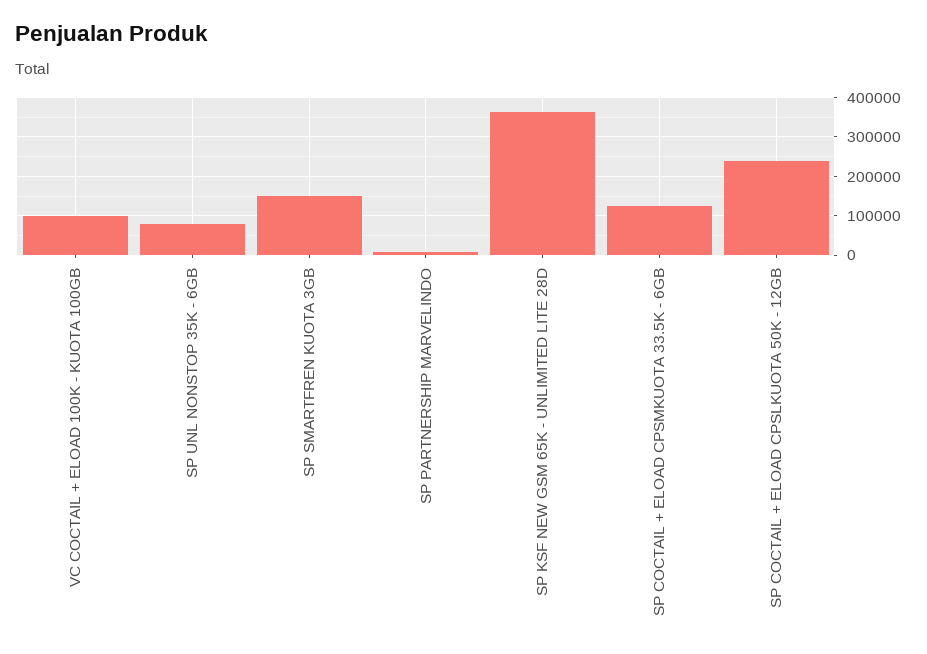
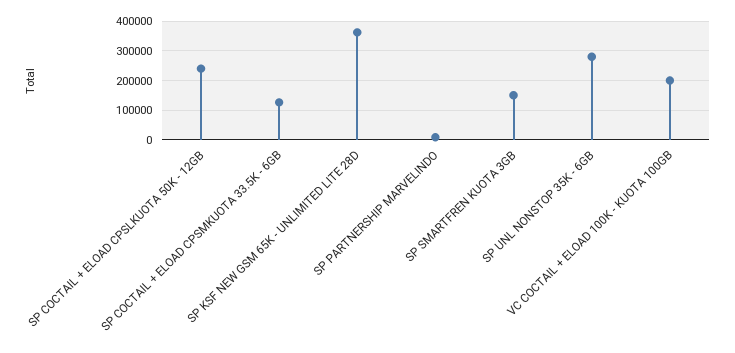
  {
-   "VC COCTAIL + ELOAD 100K - KUOTA 100GB": 100000,
+   "VC COCTAIL + ELOAD 100K - KUOTA 100GB": 200000,
-   "SP UNL NONSTOP 35K - 6GB": 80000,
+   "SP UNL NONSTOP 35K - 6GB": 275000,
    "SP SMARTFREN KUOTA 3GB": 160000,
    "SP PARTNERSHIP MARVELINDO": 0,
    "SP KSF NEW GSM 65K - UNLIMITED LITE 28D": 360000,
    "SP COCTAIL + ELOAD CPSMKUOTA 33.5K - 6GB": 120000,
    "SP COCTAIL + ELOAD CPSLKUOTA 50K - 12GB": 240000
  }

